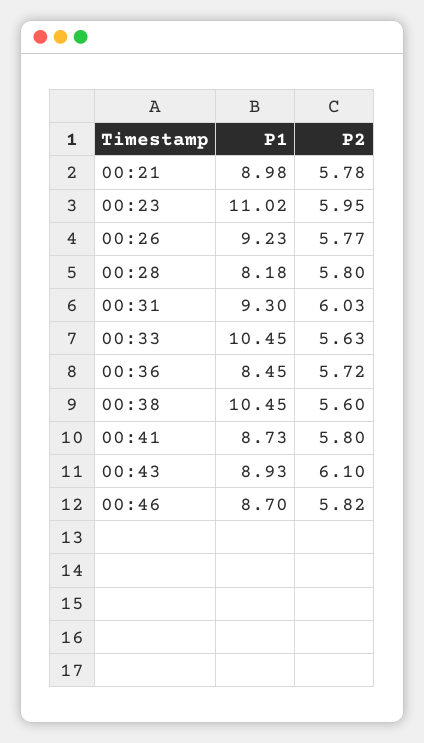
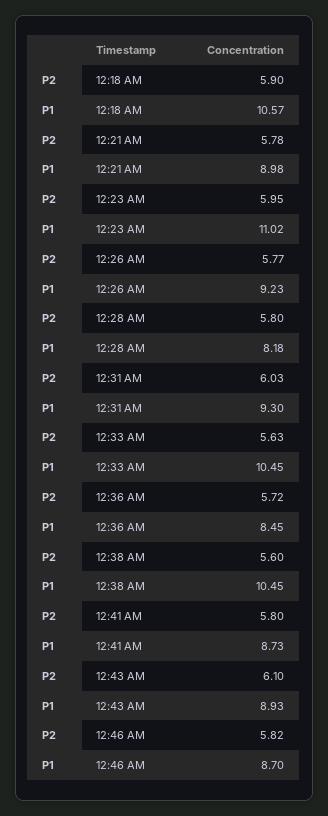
  {
    "P1": {
      "00:21": 8.98,
      "00:23": 11.02,
      "00:26": 9.23,
      "00:28": 8.18,
      "00:31": 9.3,
      "00:33": 10.45,
      "00:36": 8.45,
      "00:38": 10.45,
      "00:41": 8.73,
      "00:43": 8.93,
-     "00:46": 8.7
+     "00:46": 8.7,
+     "12:18 AM": 10.57
    },
    "P2": {
      "00:21": 5.78,
      "00:23": 5.95,
      "00:26": 5.77,
      "00:28": 5.8,
      "00:31": 6.03,
      "00:33": 5.63,
      "00:36": 5.72,
      "00:38": 5.6,
      "00:41": 5.8,
      "00:43": 6.1,
-     "00:46": 5.82
+     "00:46": 5.82,
+     "12:18 AM": 5.9
    }
  }

